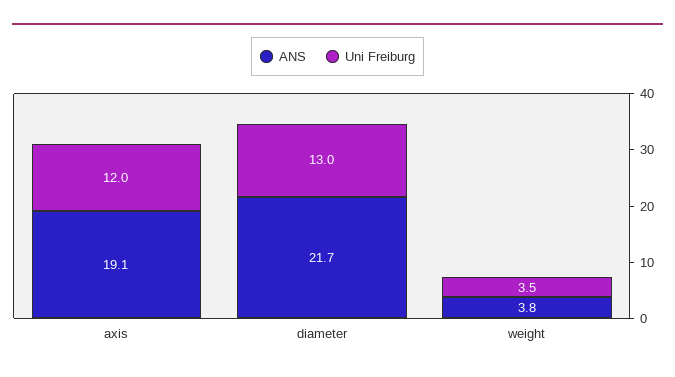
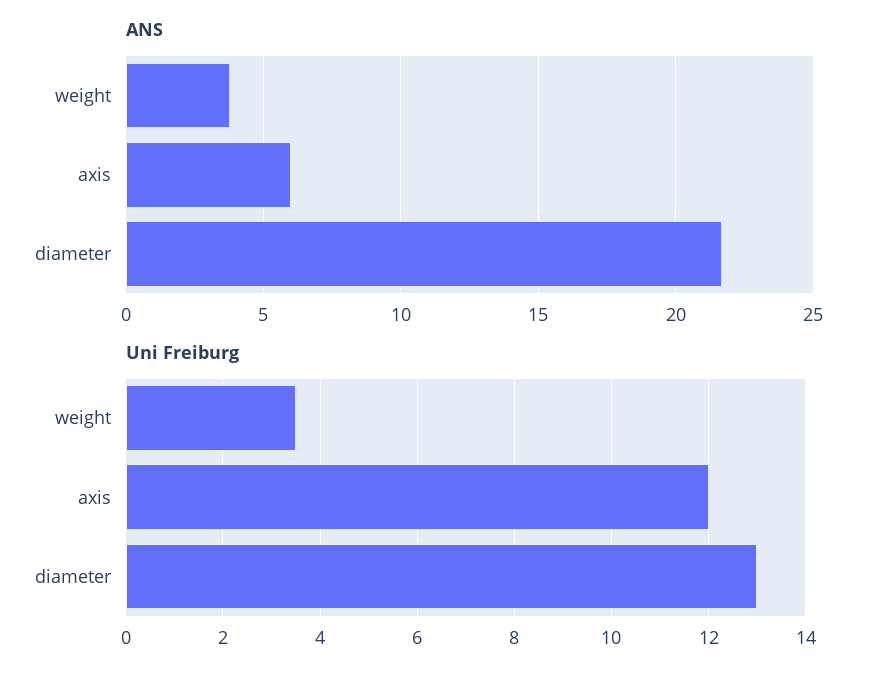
  {
    "ANS": {
-     "axis": 19.1,
+     "axis": 6,
      "diameter": 21.7,
      "weight": 3.8
    },
    "Uni Freiburg": {
      "axis": 12,
      "diameter": 13,
      "weight": 3.5
    }
  }

